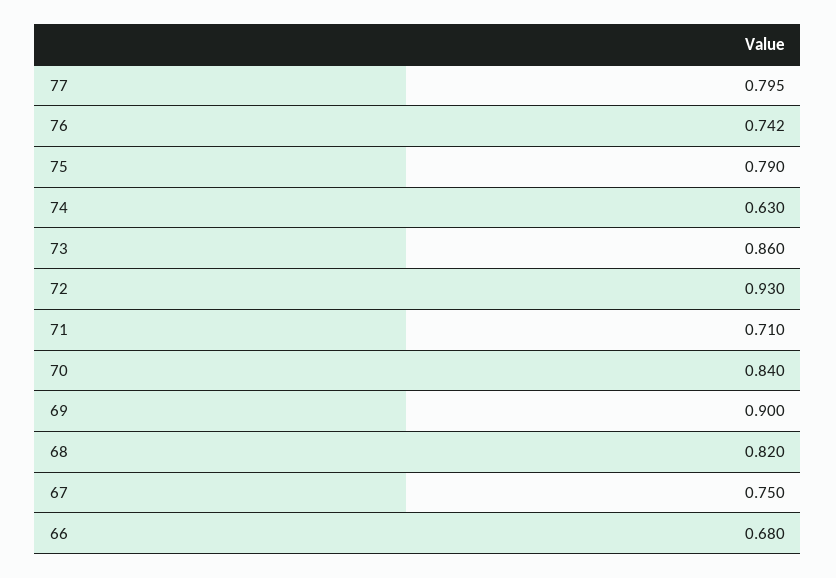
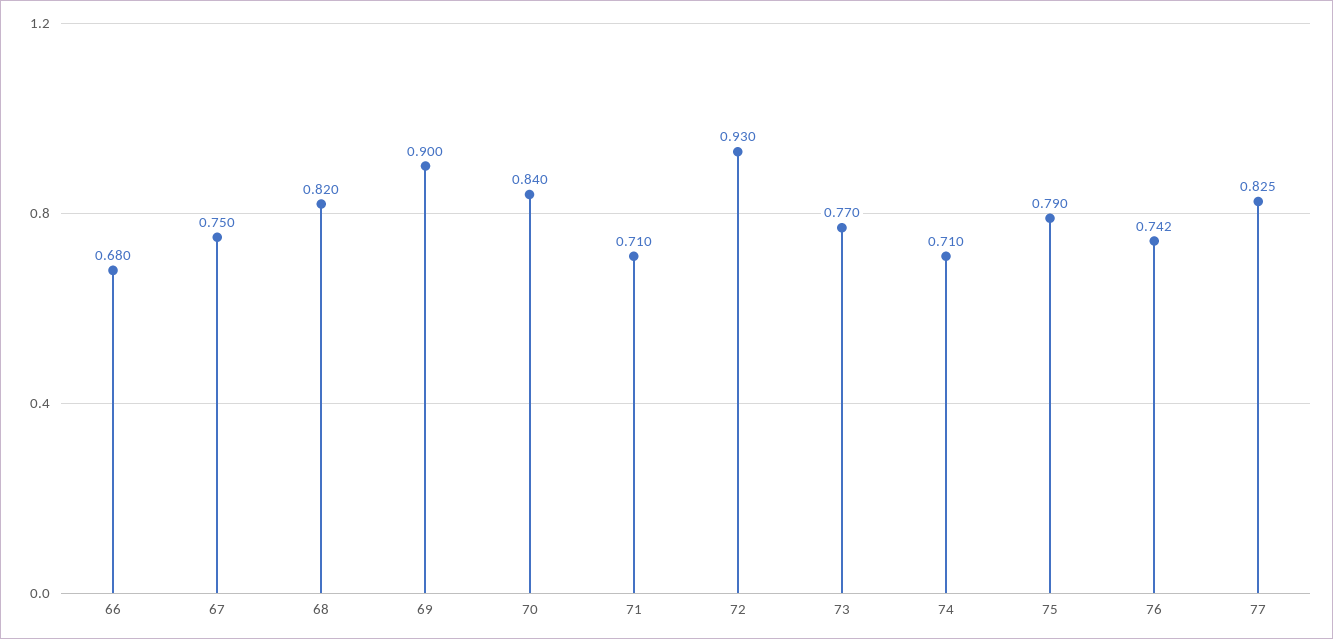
  {
-   "77": 0.795,
+   "77": 0.825,
    "76": 0.742,
    "75": 0.79,
-   "74": 0.63,
+   "74": 0.71,
-   "73": 0.86,
+   "73": 0.77,
    "72": 0.93,
    "71": 0.71,
    "70": 0.84,
    "69": 0.9,
    "68": 0.82,
    "67": 0.75,
    "66": 0.68
  }

